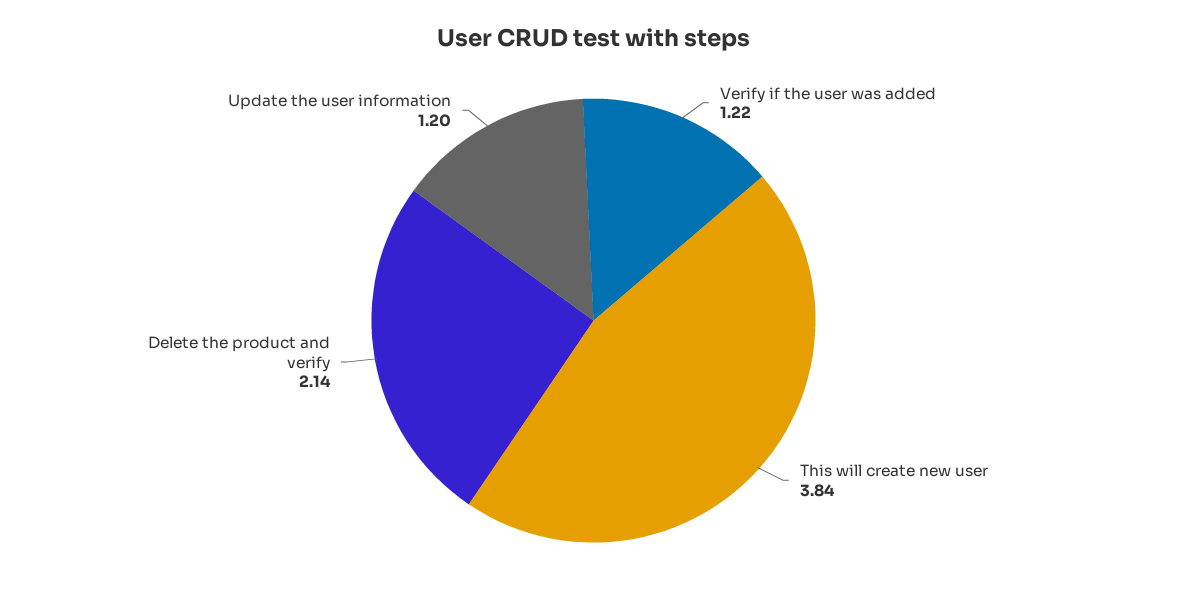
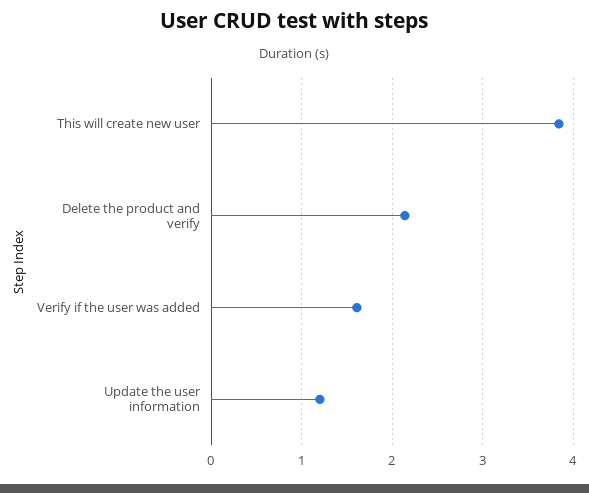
  {
-   "Verify if the user was added": 1.22,
+   "Verify if the user was added": 1.6,
    "This will create new user": 3.84,
    "Delete the product and verify": 2.14,
    "Update the user information": 1.2
  }

